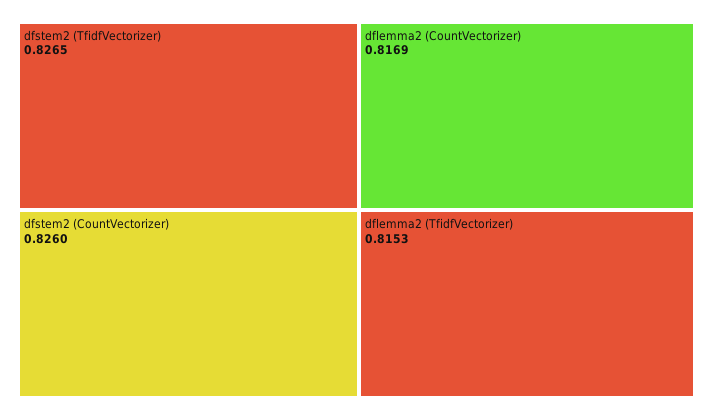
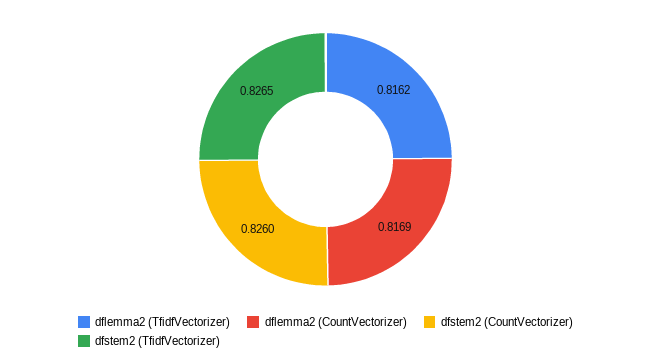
  {
    "dfstem2 (TfidfVectorizer)": 0.8265,
    "dfstem2 (CountVectorizer)": 0.826,
    "dflemma2 (CountVectorizer)": 0.8169,
-   "dflemma2 (TfidfVectorizer)": 0.8153
+   "dflemma2 (TfidfVectorizer)": 0.8162
  }

